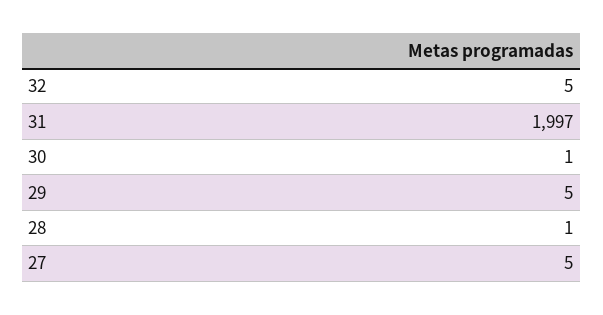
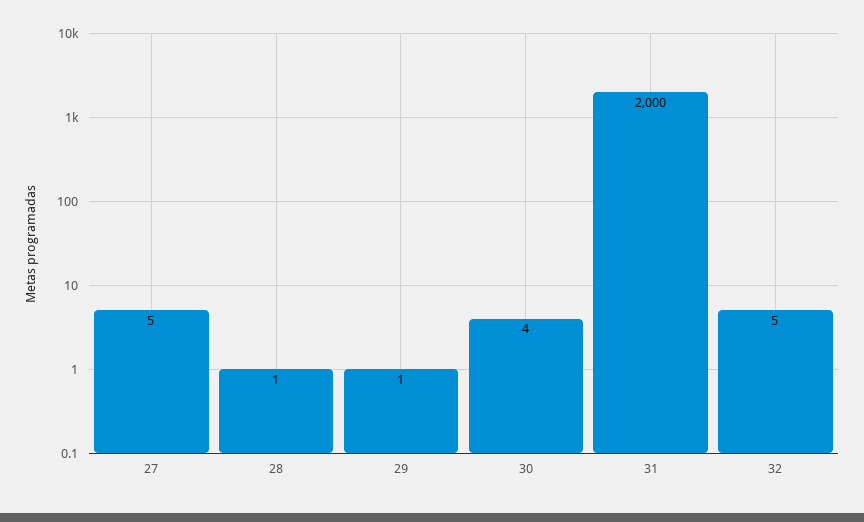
  {
    "32": 5,
-   "31": 1997,
+   "31": 2000,
-   "30": 1,
+   "30": 4,
-   "29": 5,
+   "29": 1,
    "28": 1,
    "27": 5
  }

